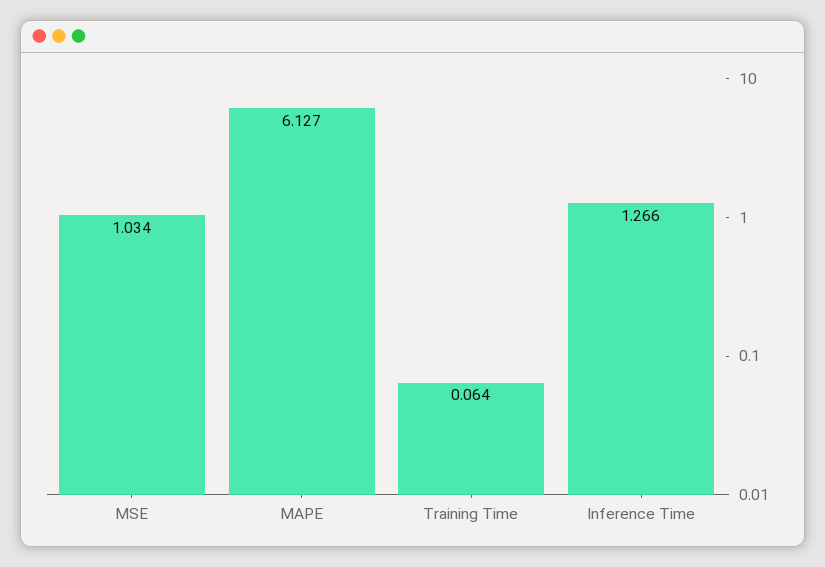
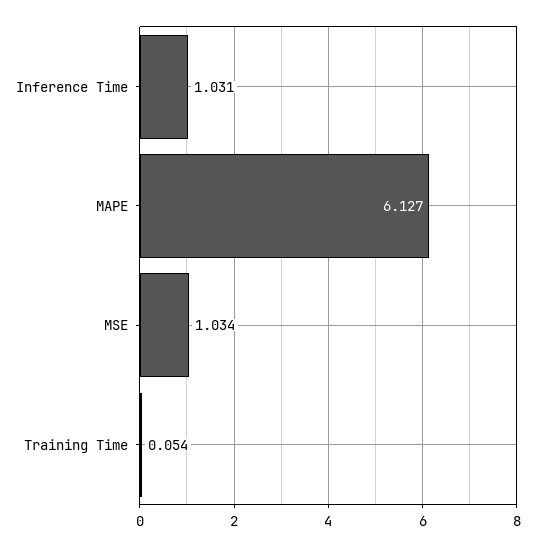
  {
    "MSE": 1.034,
    "MAPE": 6.127,
-   "Training Time": 0.064,
+   "Training Time": 0.054,
-   "Inference Time": 1.266
+   "Inference Time": 1.031
  }

